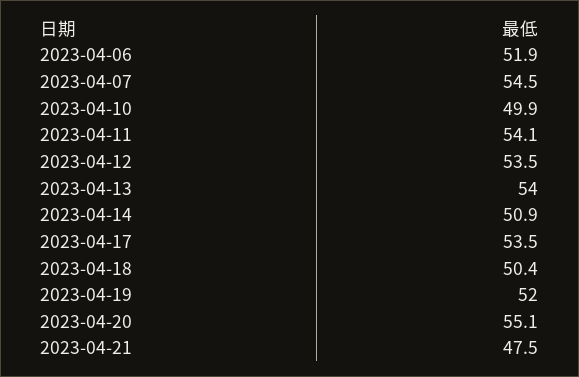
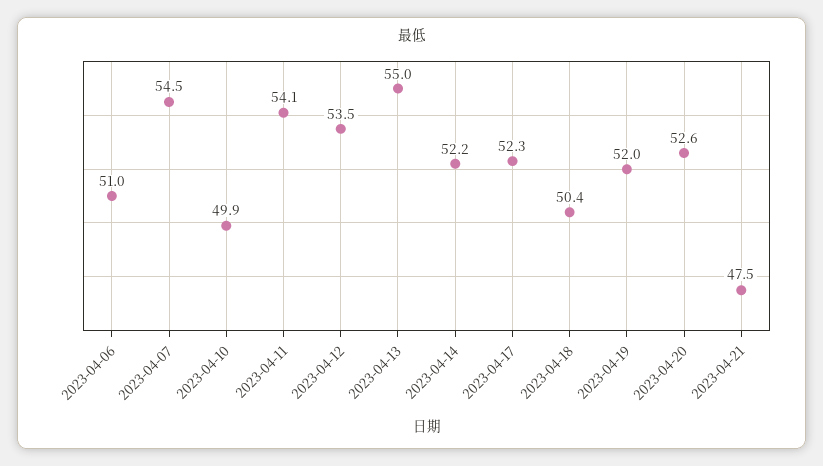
  {
-   "2023-04-06": 51.9,
+   "2023-04-06": 51,
    "2023-04-07": 54.5,
    "2023-04-10": 49.9,
    "2023-04-11": 54.1,
    "2023-04-12": 53.5,
-   "2023-04-13": 54,
+   "2023-04-13": 55,
-   "2023-04-14": 50.9,
+   "2023-04-14": 52.2,
-   "2023-04-17": 53.5,
+   "2023-04-17": 52.3,
    "2023-04-18": 50.4,
    "2023-04-19": 52,
-   "2023-04-20": 55.1,
+   "2023-04-20": 52.6,
    "2023-04-21": 47.5
  }

